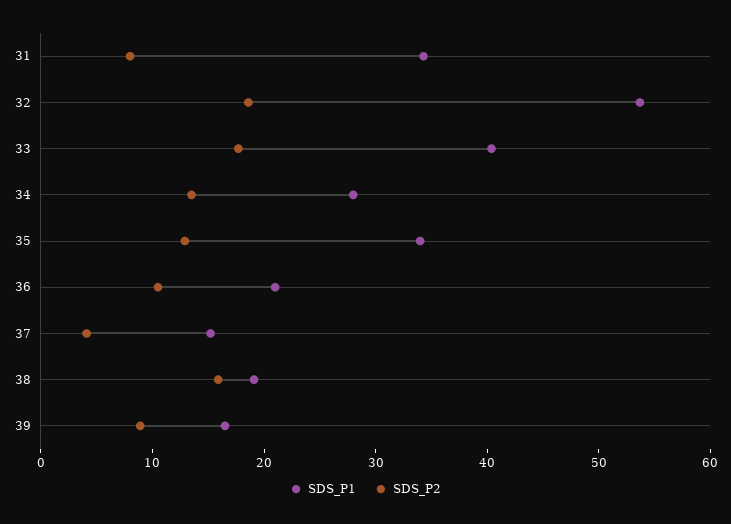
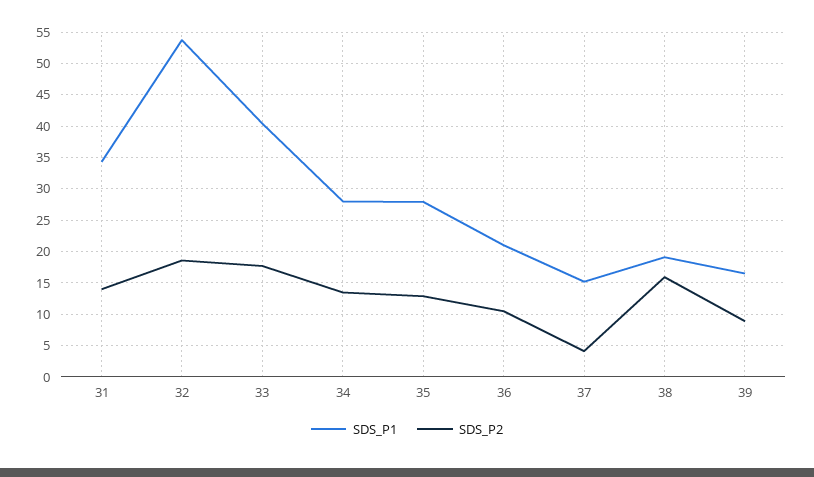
  {
    "SDS_P1": {
      "31": 34,
      "32": 54,
      "33": 40,
      "34": 28,
-     "35": 34,
+     "35": 28,
      "36": 21,
      "37": 15,
      "38": 19,
      "39": 17
    },
    "SDS_P2": {
-     "31": 8,
+     "31": 14,
      "32": 19,
      "33": 18,
      "34": 14,
      "35": 13,
      "36": 11,
      "37": 4,
      "38": 16,
      "39": 9
    }
  }

